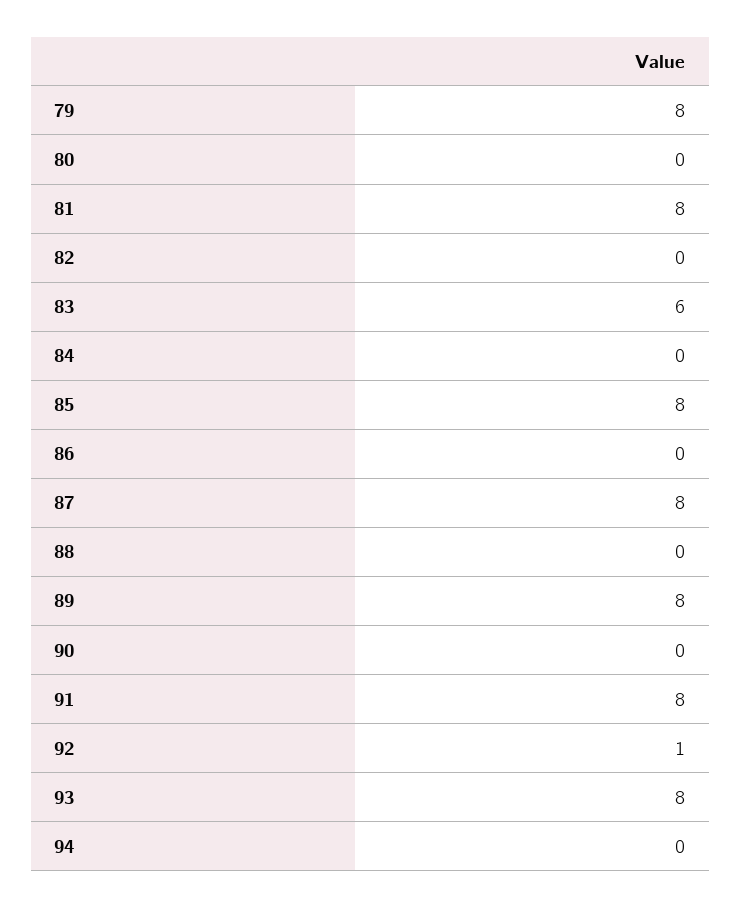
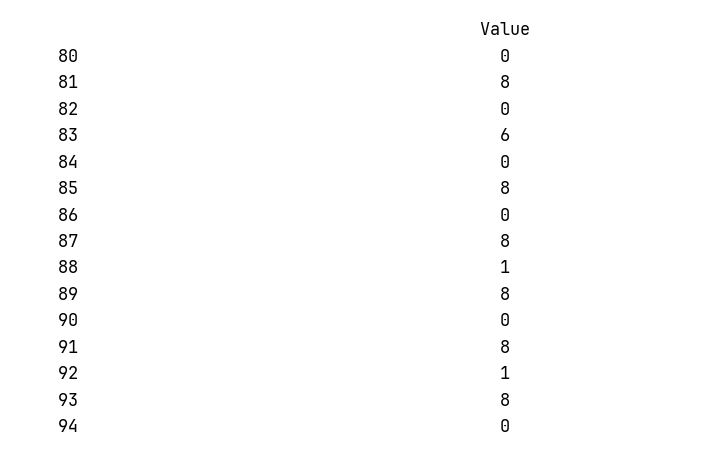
  {
-   "79": 8,
    "80": 0,
    "81": 8,
    "82": 0,
    "83": 6,
    "84": 0,
    "85": 8,
    "86": 0,
    "87": 8,
-   "88": 0,
+   "88": 1,
    "89": 8,
    "90": 0,
    "91": 8,
    "92": 1,
    "93": 8,
    "94": 0
  }

